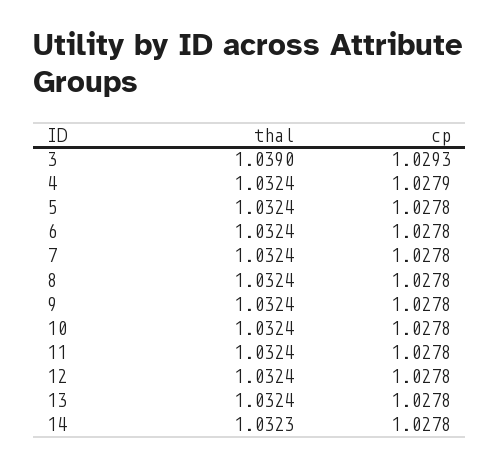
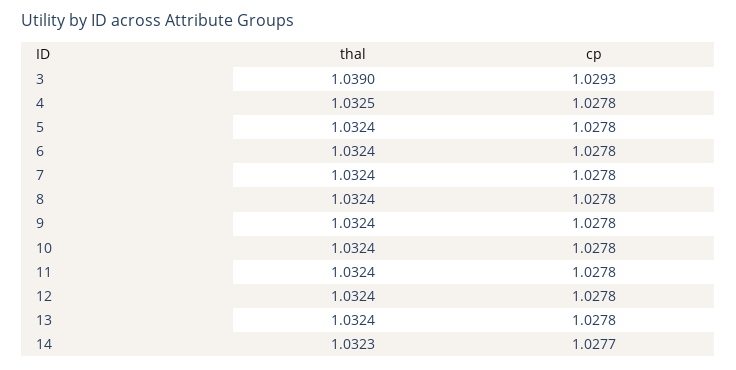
  {
    "thal": {
      "3": 1.039,
-     "4": 1.0324,
+     "4": 1.0325,
      "5": 1.0324,
      "6": 1.0324,
      "7": 1.0324,
      "8": 1.0324,
      "9": 1.0324,
      "10": 1.0324,
      "11": 1.0324,
      "12": 1.0324,
      "13": 1.0324,
      "14": 1.0323
    },
    "cp": {
      "3": 1.0293,
-     "4": 1.0279,
+     "4": 1.0278,
      "5": 1.0278,
      "6": 1.0278,
      "7": 1.0278,
      "8": 1.0278,
      "9": 1.0278,
      "10": 1.0278,
      "11": 1.0278,
      "12": 1.0278,
      "13": 1.0278,
-     "14": 1.0278
+     "14": 1.0277
    }
  }

